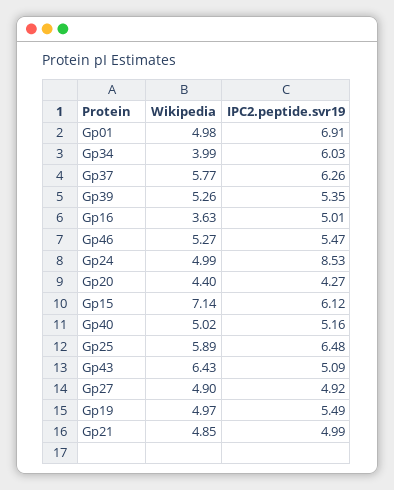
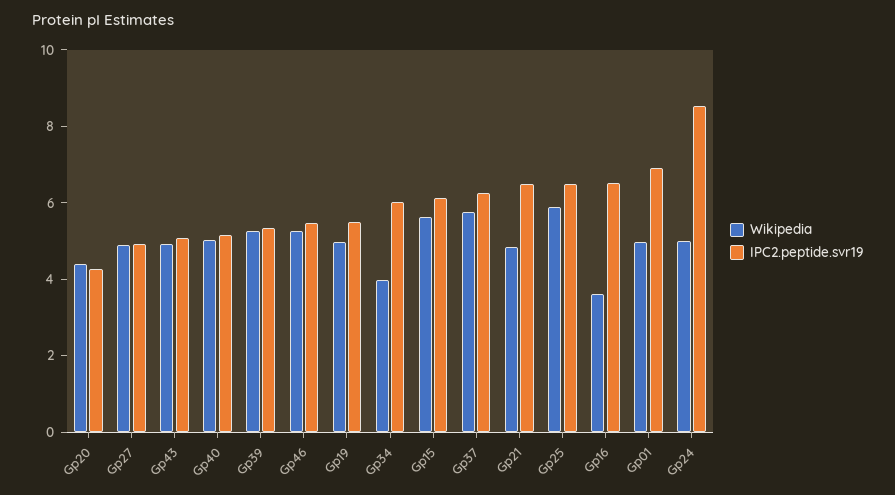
  {
    "Wikipedia": {
      "Gp01": 4.98,
      "Gp34": 3.99,
      "Gp37": 5.77,
      "Gp39": 5.26,
      "Gp16": 3.63,
      "Gp46": 5.27,
      "Gp24": 4.99,
      "Gp20": 4.4,
-     "Gp15": 7.14,
+     "Gp15": 5.5,
      "Gp40": 5.02,
      "Gp25": 5.89,
-     "Gp43": 6.43,
+     "Gp43": 5,
      "Gp27": 4.9,
      "Gp19": 4.97,
      "Gp21": 4.85
    },
    "IPC2.peptide.svr19": {
      "Gp01": 6.91,
      "Gp34": 6.03,
      "Gp37": 6.26,
      "Gp39": 5.35,
-     "Gp16": 5.01,
+     "Gp16": 6.5,
      "Gp46": 5.47,
      "Gp24": 8.53,
      "Gp20": 4.27,
      "Gp15": 6.12,
      "Gp40": 5.16,
      "Gp25": 6.48,
      "Gp43": 5.09,
      "Gp27": 4.92,
      "Gp19": 5.49,
-     "Gp21": 4.99
+     "Gp21": 6.5
    }
  }

